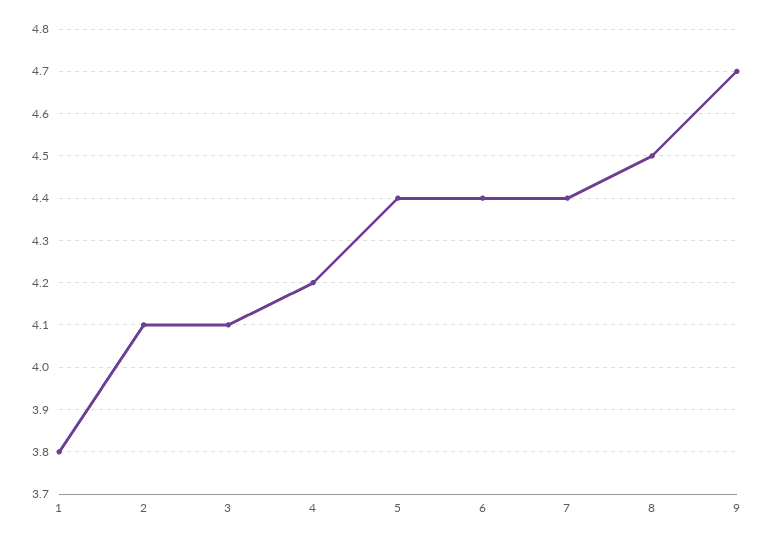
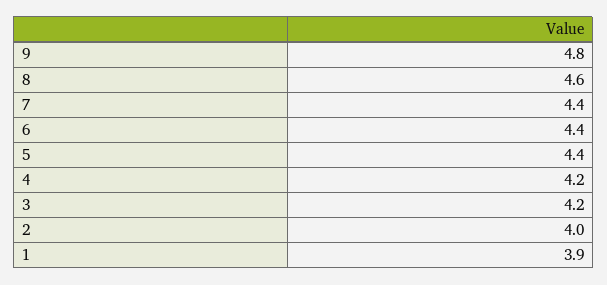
  {
-   "1": 3.8,
+   "1": 3.9,
-   "2": 4.1,
+   "2": 4,
-   "3": 4.1,
+   "3": 4.2,
    "4": 4.2,
    "5": 4.4,
    "6": 4.4,
    "7": 4.4,
-   "8": 4.5,
+   "8": 4.6,
-   "9": 4.7
+   "9": 4.8
  }

